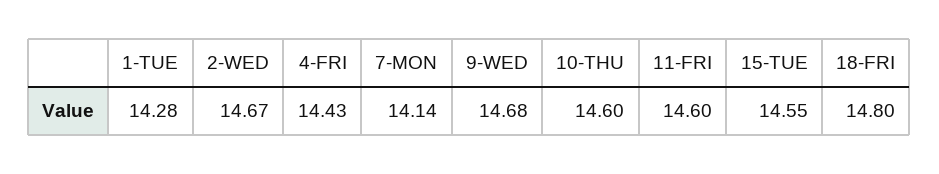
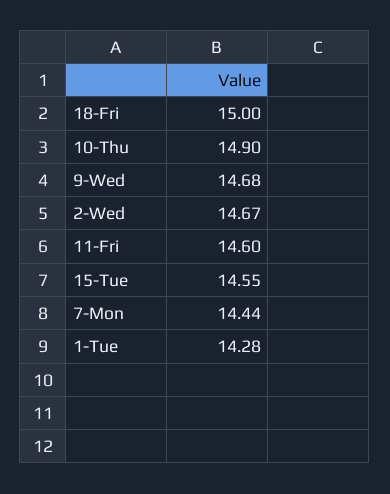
  {
    "1-TUE": 14.28,
    "2-WED": 14.67,
-   "4-FRI": 14.43,
-   "7-MON": 14.14,
+   "7-MON": 14.44,
    "9-WED": 14.68,
-   "10-THU": 14.6,
+   "10-THU": 14.9,
    "11-FRI": 14.6,
    "15-TUE": 14.55,
-   "18-FRI": 14.8
+   "18-FRI": 15
  }

